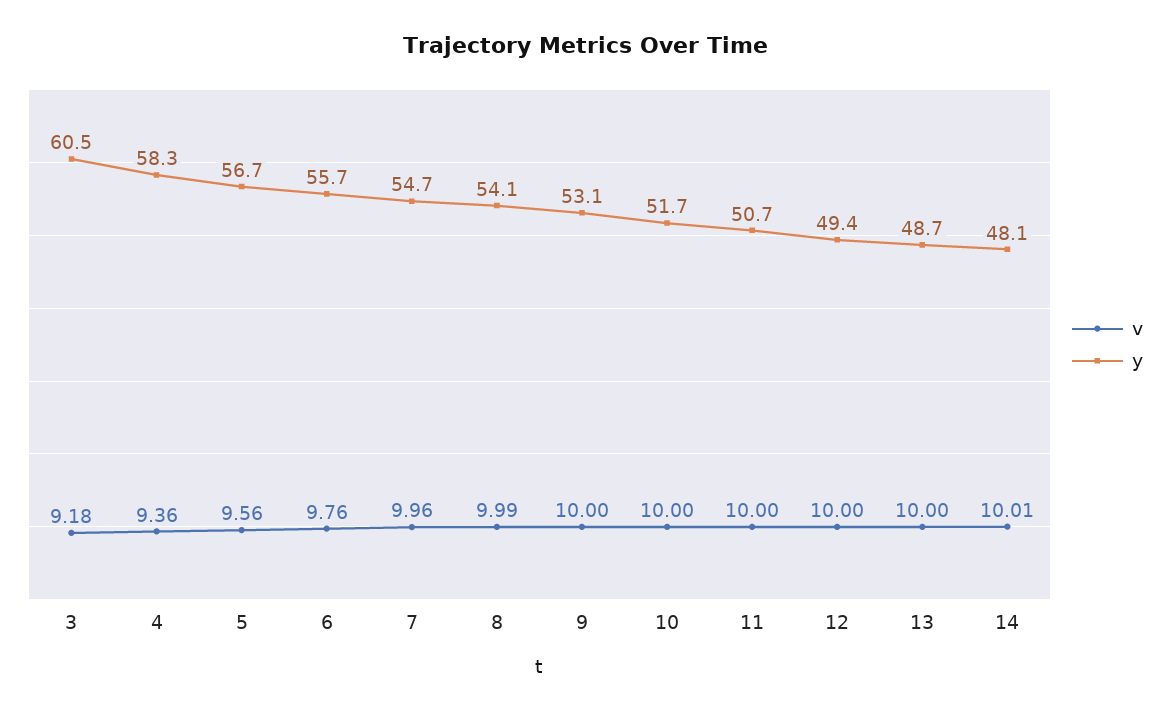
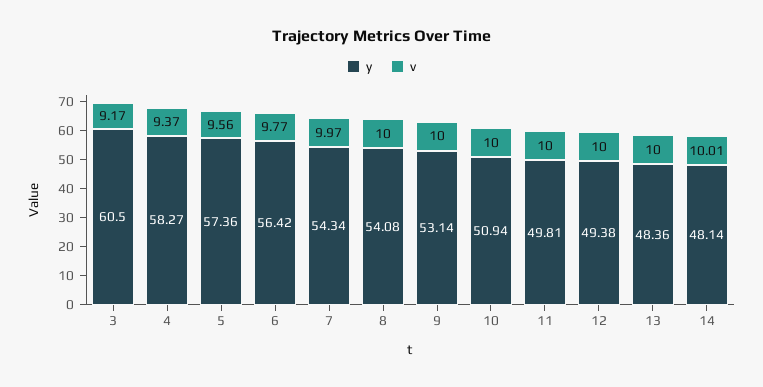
  {
    "v": {
-     "3": 9.18,
+     "3": 9.17,
-     "4": 9.36,
+     "4": 9.37,
      "5": 9.56,
-     "6": 9.76,
+     "6": 9.77,
-     "7": 9.96,
+     "7": 9.97,
-     "8": 9.99,
+     "8": 10,
      "9": 10,
      "10": 10,
      "11": 10,
      "12": 10,
      "13": 10,
      "14": 10.01
    },
    "y": {
      "3": 60.5,
      "4": 58.27,
-     "5": 56.7,
+     "5": 57.36,
-     "6": 55.7,
+     "6": 56.42,
-     "7": 54.7,
+     "7": 54.34,
      "8": 54.08,
      "9": 53.14,
-     "10": 51.7,
+     "10": 50.94,
-     "11": 50.7,
+     "11": 49.81,
      "12": 49.38,
-     "13": 48.7,
+     "13": 48.36,
      "14": 48.14
    }
  }

